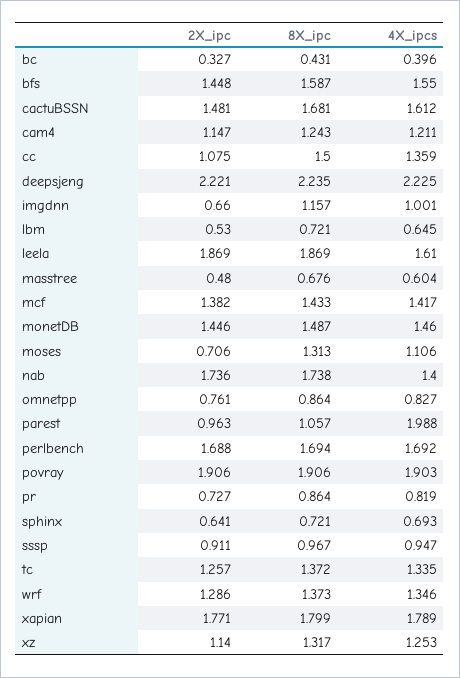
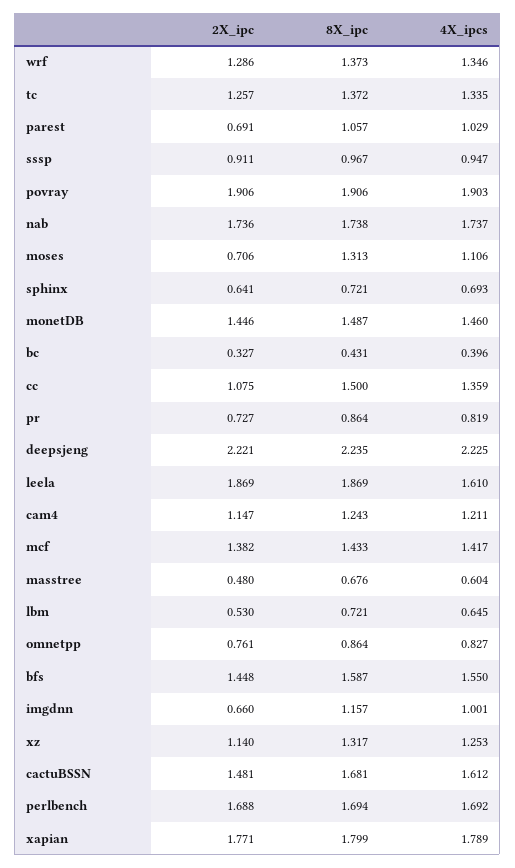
  {
    "2X_ipc": {
      "bc": 0.327,
      "bfs": 1.448,
      "cactuBSSN": 1.481,
      "cam4": 1.147,
      "cc": 1.075,
      "deepsjeng": 2.221,
      "imgdnn": 0.66,
      "lbm": 0.53,
      "leela": 1.869,
      "masstree": 0.48,
      "mcf": 1.382,
      "monetDB": 1.446,
      "moses": 0.706,
      "nab": 1.736,
      "omnetpp": 0.761,
-     "parest": 0.963,
+     "parest": 0.691,
      "perlbench": 1.688,
      "povray": 1.906,
      "pr": 0.727,
      "sphinx": 0.641,
      "sssp": 0.911,
      "tc": 1.257,
      "wrf": 1.286,
      "xapian": 1.771,
      "xz": 1.14
    },
    "8X_ipc": {
      "bc": 0.431,
      "bfs": 1.587,
      "cactuBSSN": 1.681,
      "cam4": 1.243,
      "cc": 1.5,
      "deepsjeng": 2.235,
      "imgdnn": 1.157,
      "lbm": 0.721,
      "leela": 1.869,
      "masstree": 0.676,
      "mcf": 1.433,
      "monetDB": 1.487,
      "moses": 1.313,
      "nab": 1.738,
      "omnetpp": 0.864,
      "parest": 1.057,
      "perlbench": 1.694,
      "povray": 1.906,
      "pr": 0.864,
      "sphinx": 0.721,
      "sssp": 0.967,
      "tc": 1.372,
      "wrf": 1.373,
      "xapian": 1.799,
      "xz": 1.317
    },
    "4X_ipcs": {
      "bc": 0.396,
      "bfs": 1.55,
      "cactuBSSN": 1.612,
      "cam4": 1.211,
      "cc": 1.359,
      "deepsjeng": 2.225,
      "imgdnn": 1.001,
      "lbm": 0.645,
      "leela": 1.61,
      "masstree": 0.604,
      "mcf": 1.417,
      "monetDB": 1.46,
      "moses": 1.106,
-     "nab": 1.4,
+     "nab": 1.737,
      "omnetpp": 0.827,
-     "parest": 1.988,
+     "parest": 1.029,
      "perlbench": 1.692,
      "povray": 1.903,
      "pr": 0.819,
      "sphinx": 0.693,
      "sssp": 0.947,
      "tc": 1.335,
      "wrf": 1.346,
      "xapian": 1.789,
      "xz": 1.253
    }
  }

